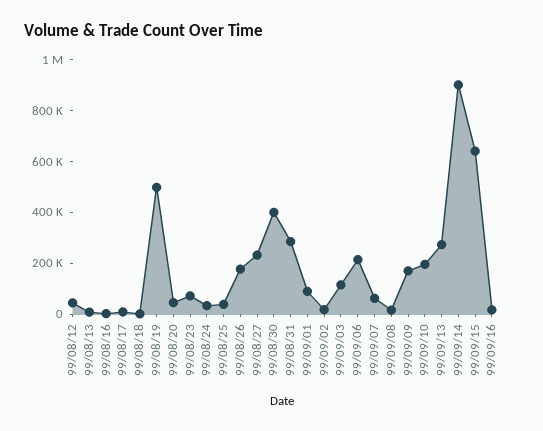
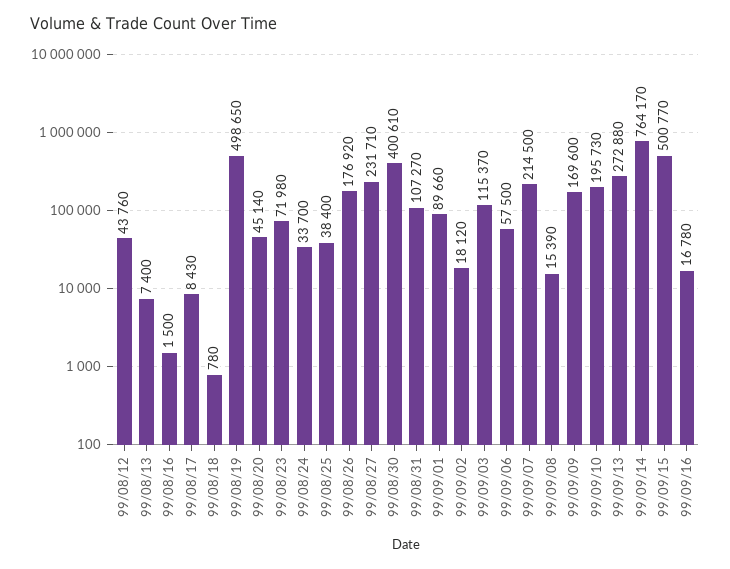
  {
    "99/08/12": 43760,
    "99/08/13": 7400,
    "99/08/16": 1500,
    "99/08/17": 8430,
    "99/08/18": 780,
    "99/08/19": 498650,
    "99/08/20": 45140,
    "99/08/23": 71980,
    "99/08/24": 33700,
    "99/08/25": 38400,
    "99/08/26": 176920,
    "99/08/27": 231710,
    "99/08/30": 400610,
-   "99/08/31": 300000,
+   "99/08/31": 107270,
    "99/09/01": 89660,
    "99/09/02": 18120,
    "99/09/03": 115370,
-   "99/09/06": 200000,
+   "99/09/06": 57500,
-   "99/09/07": 50000,
+   "99/09/07": 214500,
    "99/09/08": 15390,
    "99/09/09": 169600,
    "99/09/10": 195730,
    "99/09/13": 272880,
-   "99/09/14": 900000,
+   "99/09/14": 764170,
-   "99/09/15": 650000,
+   "99/09/15": 500770,
    "99/09/16": 16780
  }

